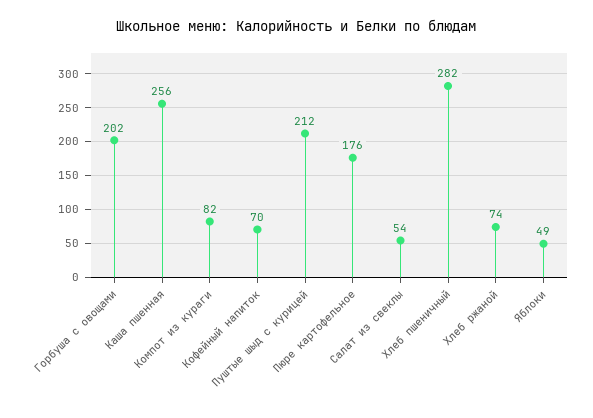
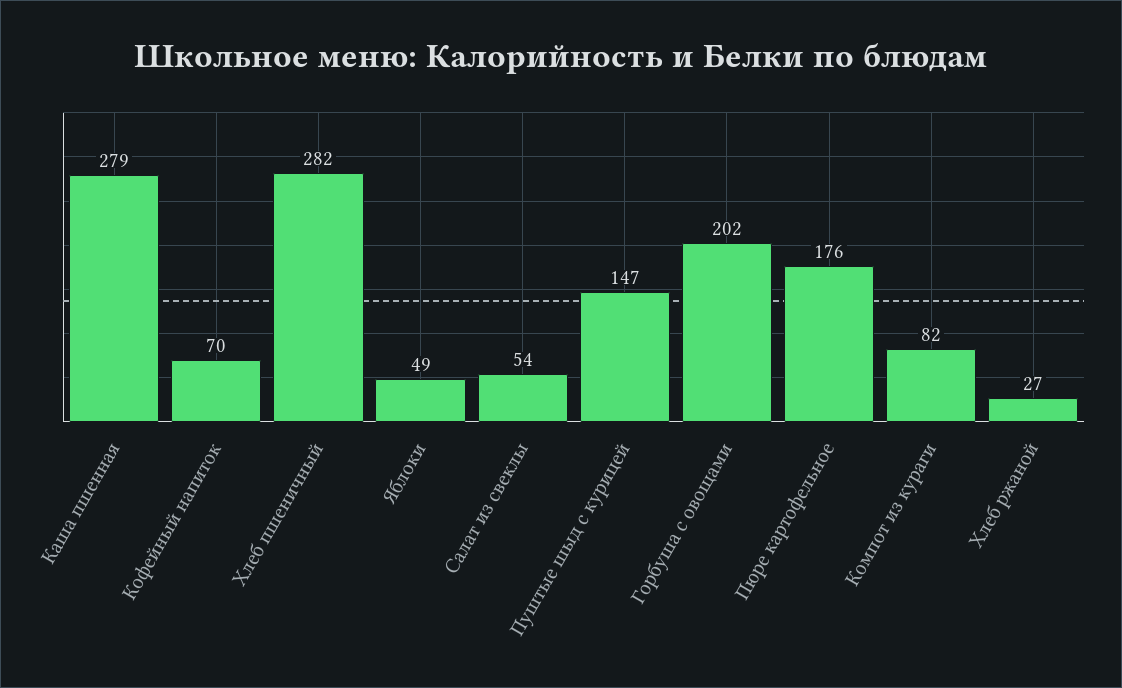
  {
    "Горбуша с овощами": 202,
-   "Каша пшенная": 256,
+   "Каша пшенная": 279,
    "Компот из кураги": 82,
    "Кофейный напиток": 70,
-   "Пуштые шыд с курицей": 212,
+   "Пуштые шыд с курицей": 147,
    "Пюре картофельное": 176,
    "Салат из свеклы": 54,
    "Хлеб пшеничный": 282,
-   "Хлеб ржаной": 74,
+   "Хлеб ржаной": 27,
    "Яблоки": 49
  }

